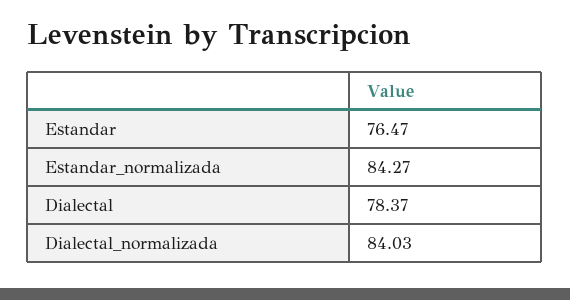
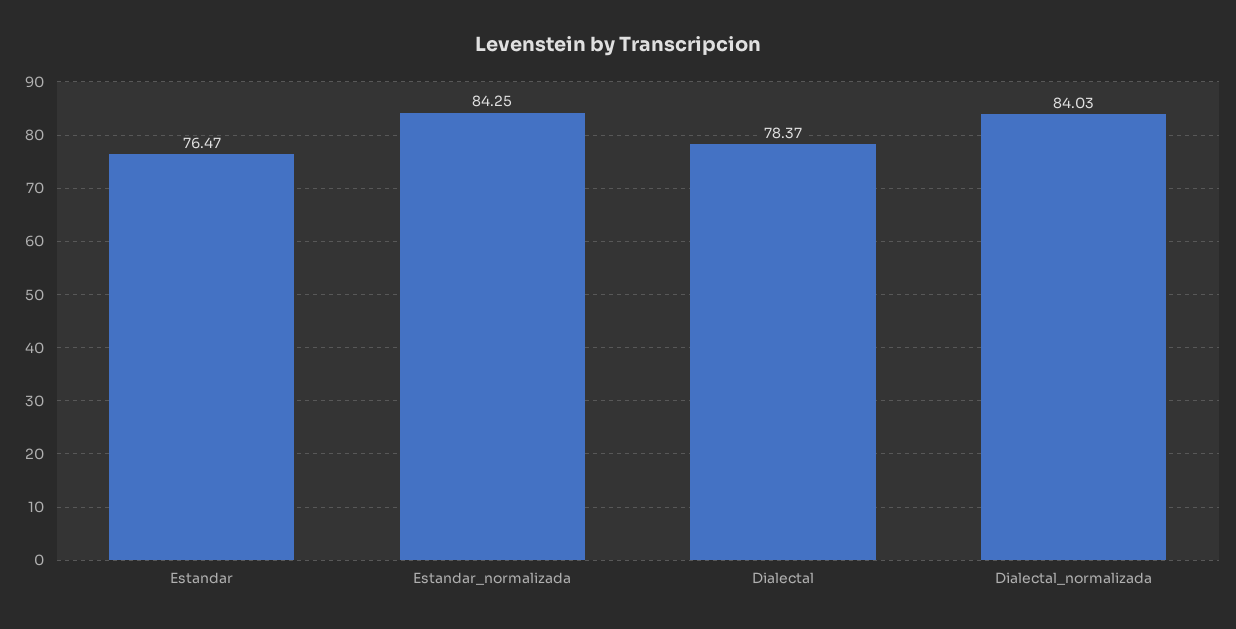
  {
    "Estandar": 76.47,
-   "Estandar_normalizada": 84.27,
+   "Estandar_normalizada": 84.25,
    "Dialectal": 78.37,
    "Dialectal_normalizada": 84.03
  }

